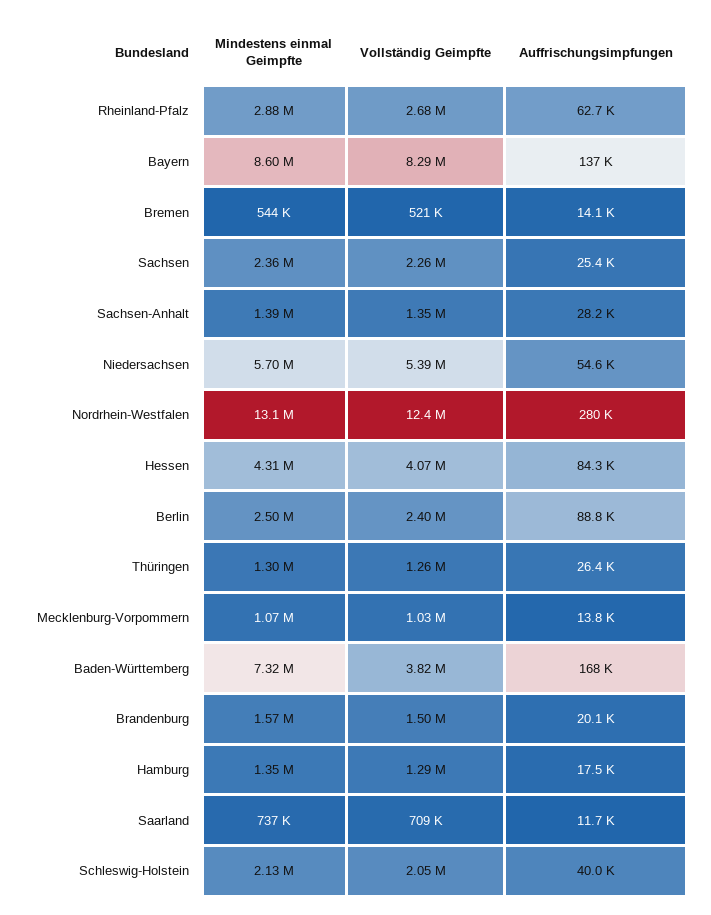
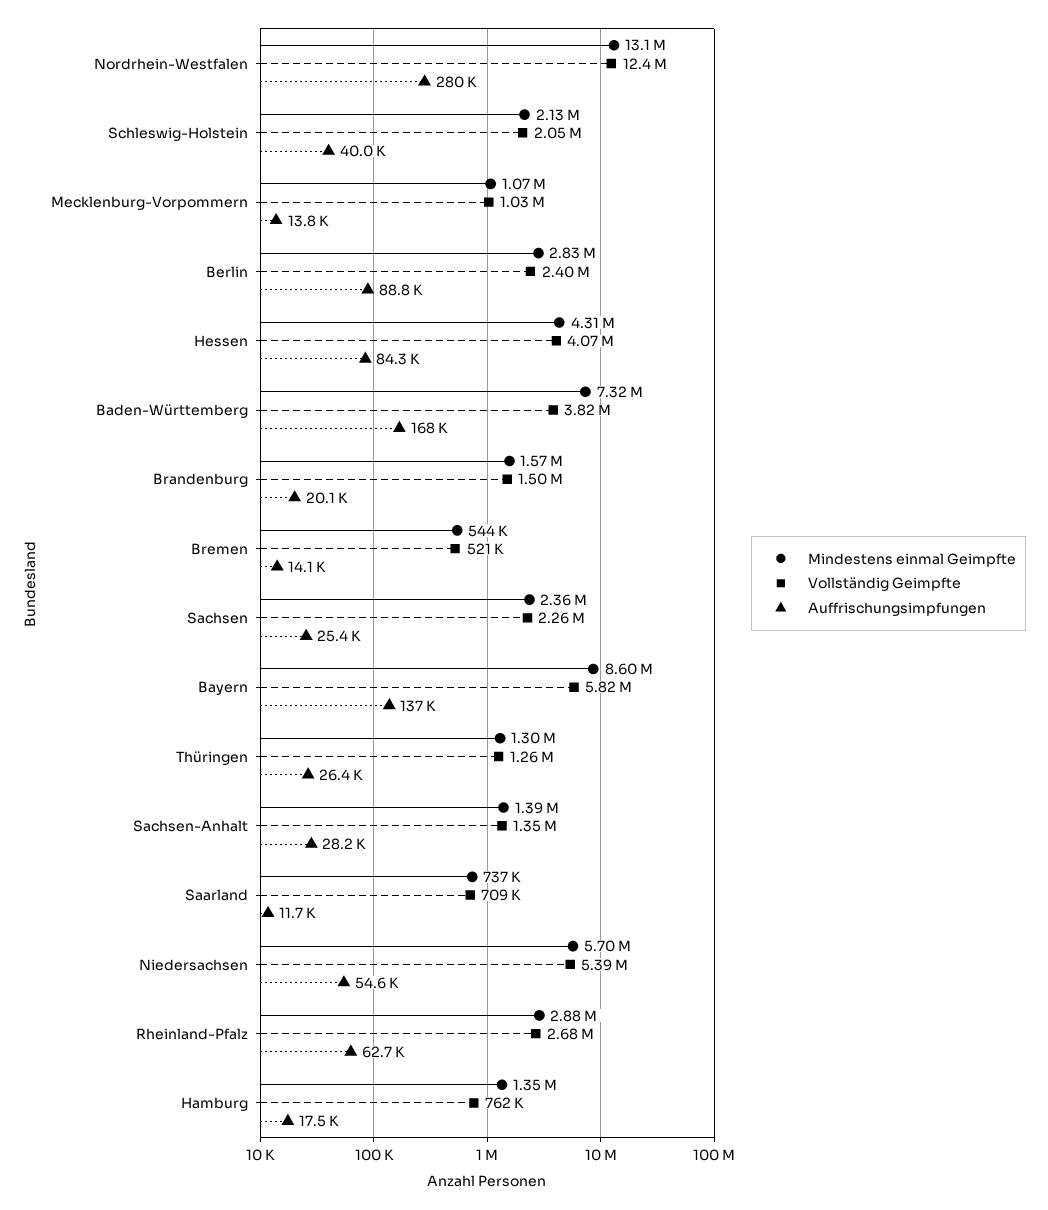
  {
    "Mindestens einmal Geimpfte": {
      "Rheinland-Pfalz": 2880000,
      "Bayern": 8600000,
      "Bremen": 544000,
      "Sachsen": 2360000,
      "Sachsen-Anhalt": 1390000,
      "Niedersachsen": 5700000,
      "Nordrhein-Westfalen": 13100000,
      "Hessen": 4310000,
-     "Berlin": 2500000,
+     "Berlin": 2830000,
      "Thüringen": 1300000,
      "Mecklenburg-Vorpommern": 1070000,
      "Baden-Württemberg": 7320000,
      "Brandenburg": 1570000,
      "Hamburg": 1350000,
      "Saarland": 737000,
      "Schleswig-Holstein": 2130000
    },
    "Vollständig Geimpfte": {
      "Rheinland-Pfalz": 2680000,
-     "Bayern": 8290000,
+     "Bayern": 5820000,
      "Bremen": 521000,
      "Sachsen": 2260000,
      "Sachsen-Anhalt": 1350000,
      "Niedersachsen": 5390000,
      "Nordrhein-Westfalen": 12400000,
      "Hessen": 4070000,
      "Berlin": 2400000,
      "Thüringen": 1260000,
      "Mecklenburg-Vorpommern": 1030000,
      "Baden-Württemberg": 3820000,
      "Brandenburg": 1500000,
-     "Hamburg": 1290000,
+     "Hamburg": 762000,
      "Saarland": 709000,
      "Schleswig-Holstein": 2050000
    },
    "Auffrischungsimpfungen": {
      "Rheinland-Pfalz": 62700,
      "Bayern": 137000,
      "Bremen": 14100,
      "Sachsen": 25400,
      "Sachsen-Anhalt": 28200,
      "Niedersachsen": 54600,
      "Nordrhein-Westfalen": 280000,
      "Hessen": 84300,
      "Berlin": 88800,
      "Thüringen": 26400,
      "Mecklenburg-Vorpommern": 13800,
      "Baden-Württemberg": 168000,
      "Brandenburg": 20100,
      "Hamburg": 17500,
      "Saarland": 11700,
      "Schleswig-Holstein": 40000
    }
  }

